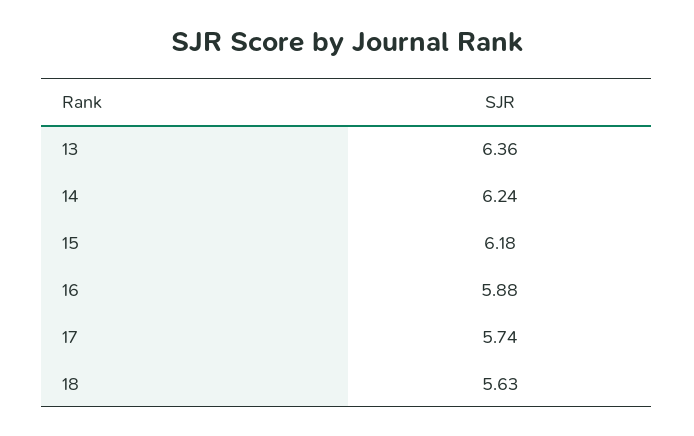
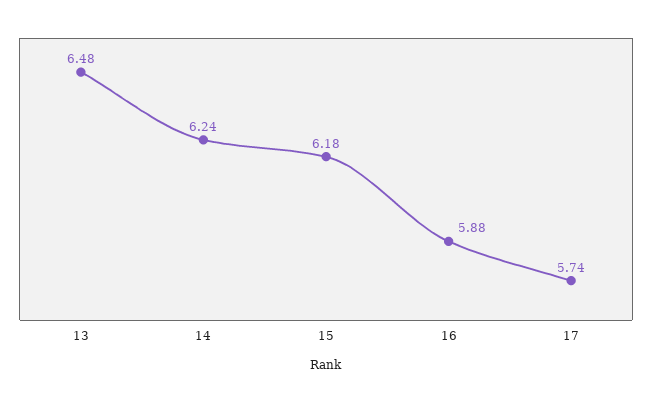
  {
-   "13": 6.36,
+   "13": 6.48,
    "14": 6.24,
    "15": 6.18,
    "16": 5.88,
-   "17": 5.74,
+   "17": 5.74
-   "18": 5.63
  }

